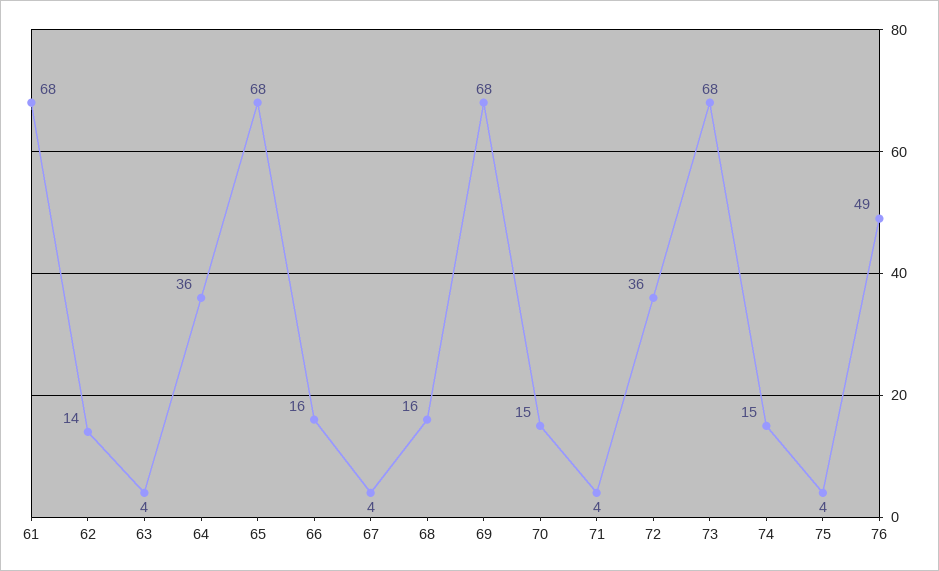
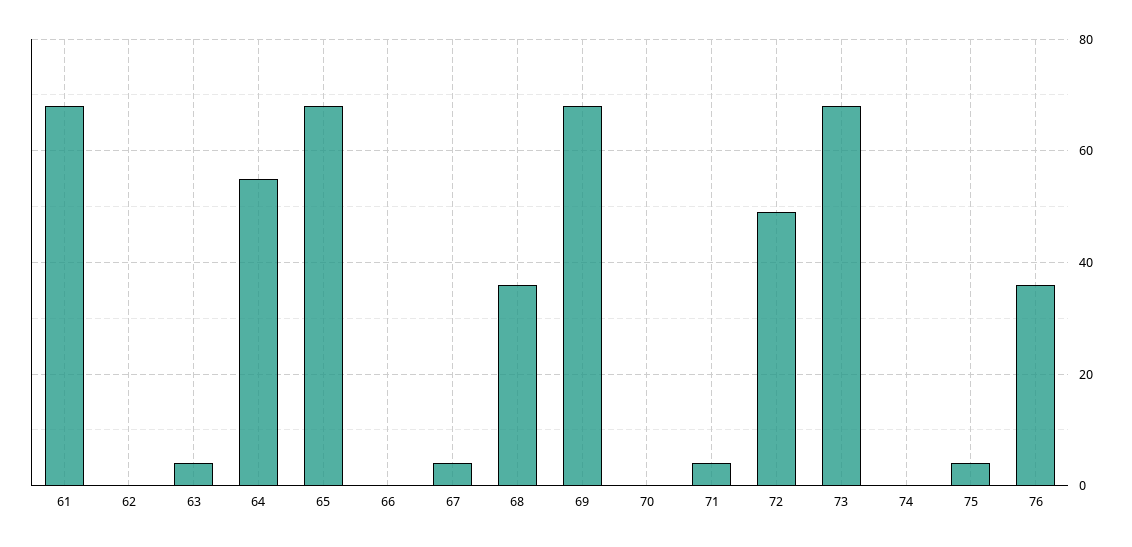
  {
    "61": 68,
-   "62": 14,
+   "62": 0,
    "63": 4,
-   "64": 36,
+   "64": 55,
    "65": 68,
-   "66": 16,
+   "66": 0,
    "67": 4,
-   "68": 16,
+   "68": 35,
    "69": 68,
-   "70": 15,
+   "70": 0,
    "71": 4,
-   "72": 36,
+   "72": 50,
    "73": 68,
-   "74": 15,
+   "74": 0,
    "75": 4,
-   "76": 49
+   "76": 35
  }

